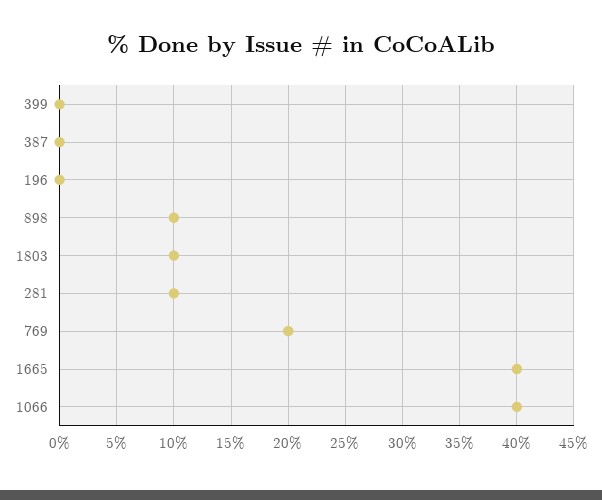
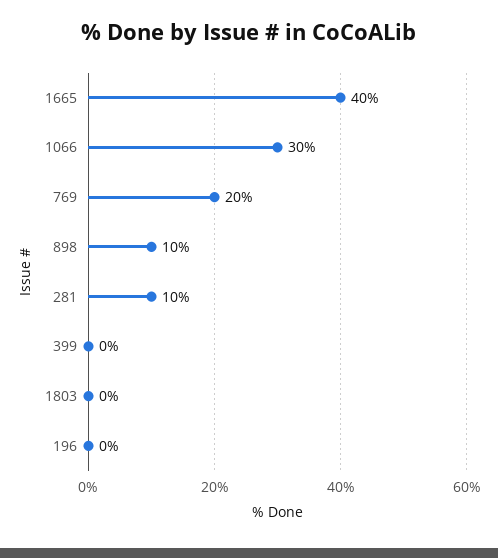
  {
    "399": 0,
-   "387": 0,
    "196": 0,
    "898": 10,
-   "1803": 10,
+   "1803": 0,
    "281": 10,
    "769": 20,
    "1665": 40,
-   "1066": 40
+   "1066": 30
  }

